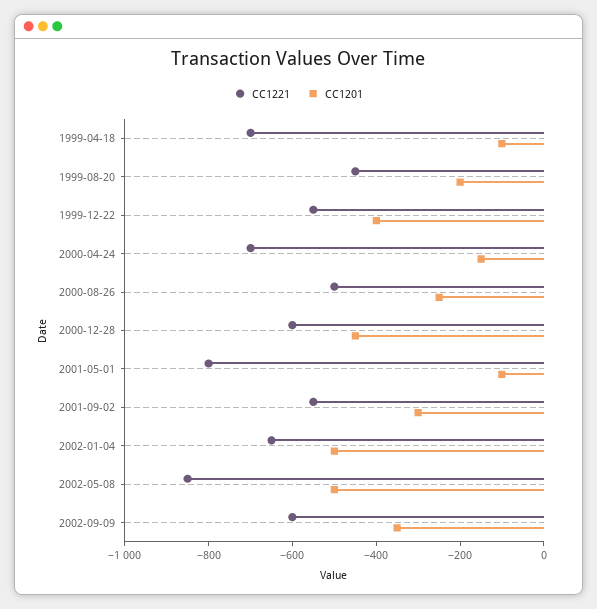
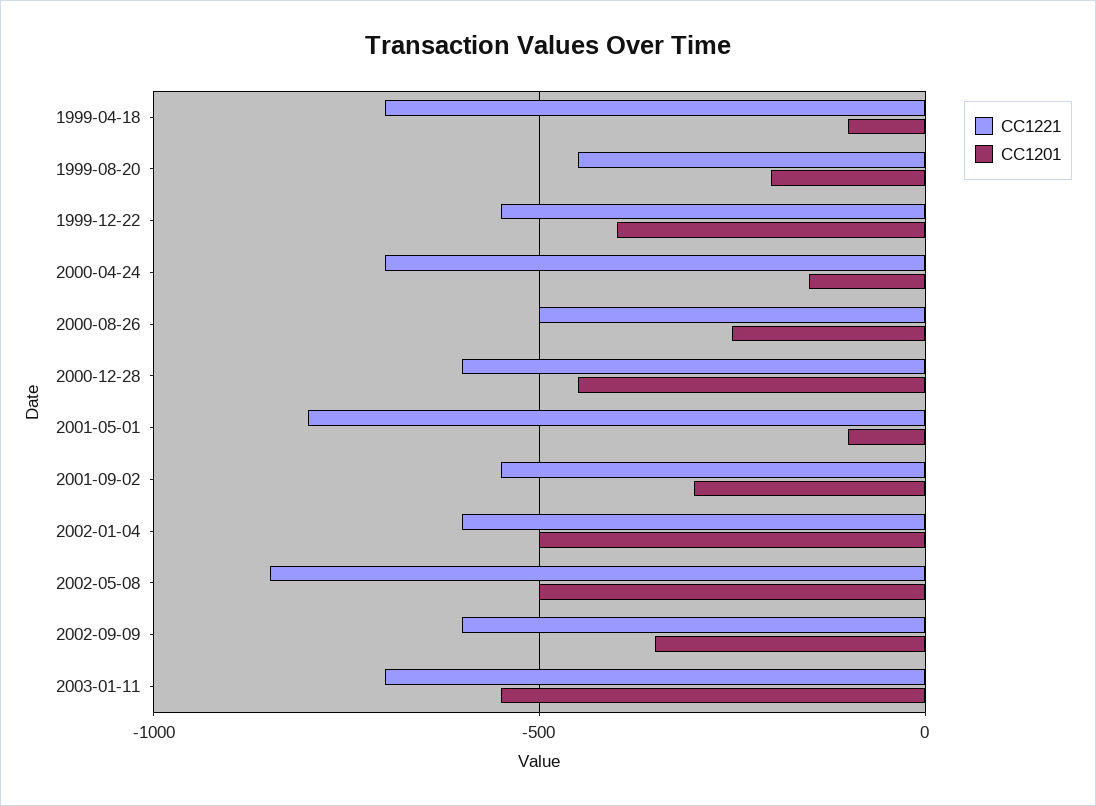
  {
    "CC1221": {
      "1999-04-18": -700,
      "1999-08-20": -450,
      "1999-12-22": -550,
      "2000-04-24": -700,
      "2000-08-26": -500,
      "2000-12-28": -600,
      "2001-05-01": -800,
      "2001-09-02": -550,
-     "2002-01-04": -650,
+     "2002-01-04": -600,
      "2002-05-08": -850,
-     "2002-09-09": -600
+     "2002-09-09": -600,
+     "2003-01-11": -700
    },
    "CC1201": {
      "1999-04-18": -100,
      "1999-08-20": -200,
      "1999-12-22": -400,
      "2000-04-24": -150,
      "2000-08-26": -250,
      "2000-12-28": -450,
      "2001-05-01": -100,
      "2001-09-02": -300,
      "2002-01-04": -500,
      "2002-05-08": -500,
-     "2002-09-09": -350
+     "2002-09-09": -350,
+     "2003-01-11": -550
    }
  }

